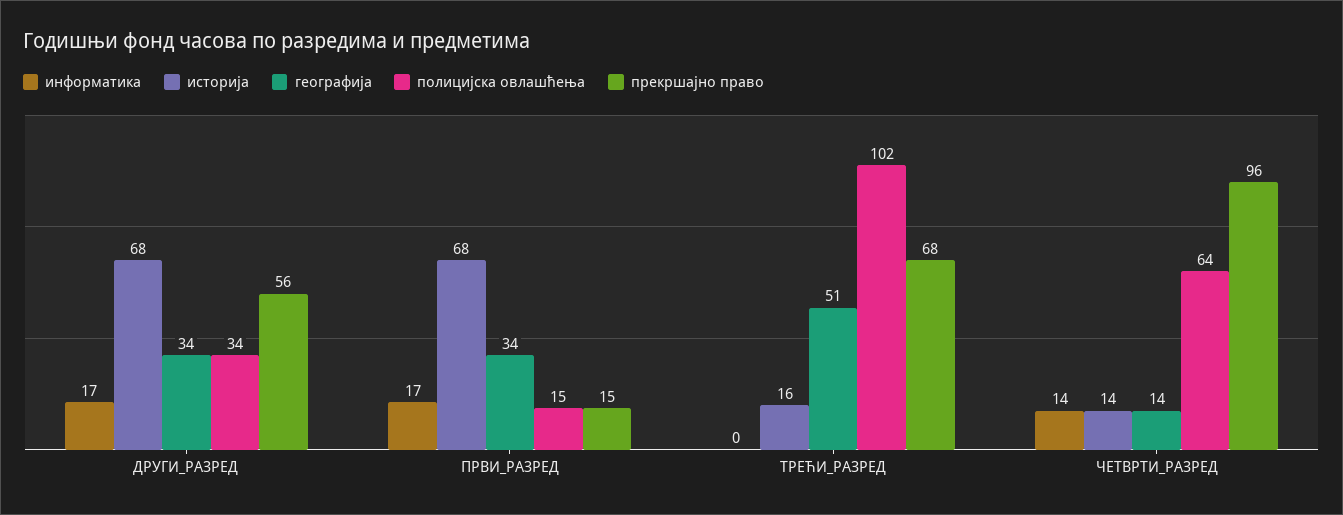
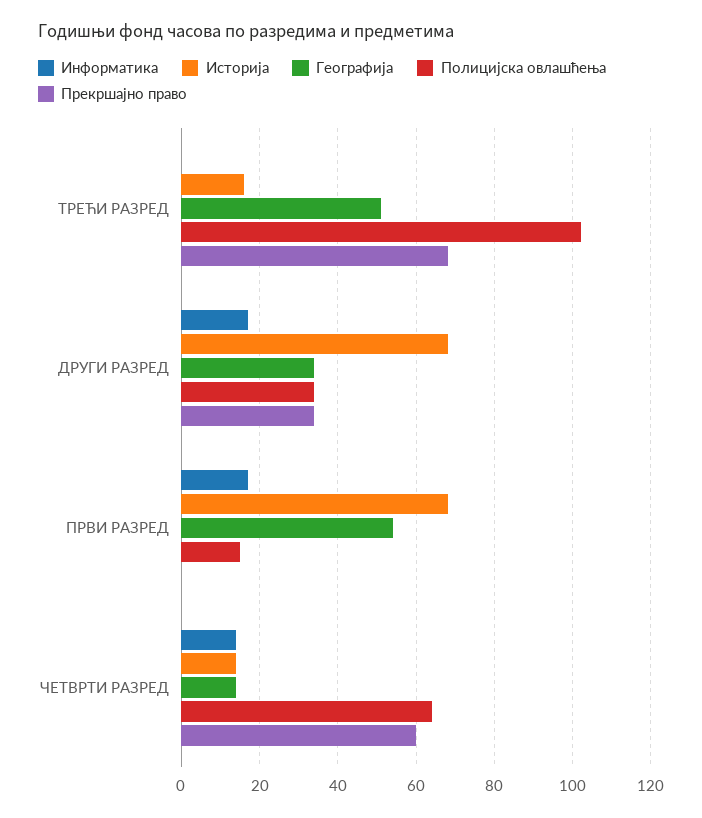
  {
    "информатика": {
      "ДРУГИ_РАЗРЕД": 17,
      "ПРВИ_РАЗРЕД": 17,
      "ТРЕЋИ_РАЗРЕД": 0,
      "ЧЕТВРТИ_РАЗРЕД": 14
    },
    "историја": {
      "ДРУГИ_РАЗРЕД": 68,
      "ПРВИ_РАЗРЕД": 68,
      "ТРЕЋИ_РАЗРЕД": 16,
      "ЧЕТВРТИ_РАЗРЕД": 14
    },
    "географија": {
      "ДРУГИ_РАЗРЕД": 34,
-     "ПРВИ_РАЗРЕД": 34,
+     "ПРВИ_РАЗРЕД": 55,
      "ТРЕЋИ_РАЗРЕД": 51,
      "ЧЕТВРТИ_РАЗРЕД": 14
    },
    "полицијска овлашћења": {
      "ДРУГИ_РАЗРЕД": 34,
      "ПРВИ_РАЗРЕД": 15,
      "ТРЕЋИ_РАЗРЕД": 102,
      "ЧЕТВРТИ_РАЗРЕД": 64
    },
    "прекршајно право": {
-     "ДРУГИ_РАЗРЕД": 56,
+     "ДРУГИ_РАЗРЕД": 35,
-     "ПРВИ_РАЗРЕД": 15,
+     "ПРВИ_РАЗРЕД": 0,
      "ТРЕЋИ_РАЗРЕД": 68,
-     "ЧЕТВРТИ_РАЗРЕД": 96
+     "ЧЕТВРТИ_РАЗРЕД": 60
    }
  }

